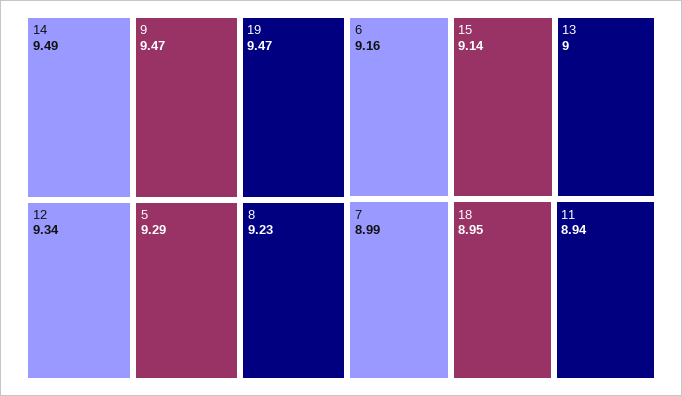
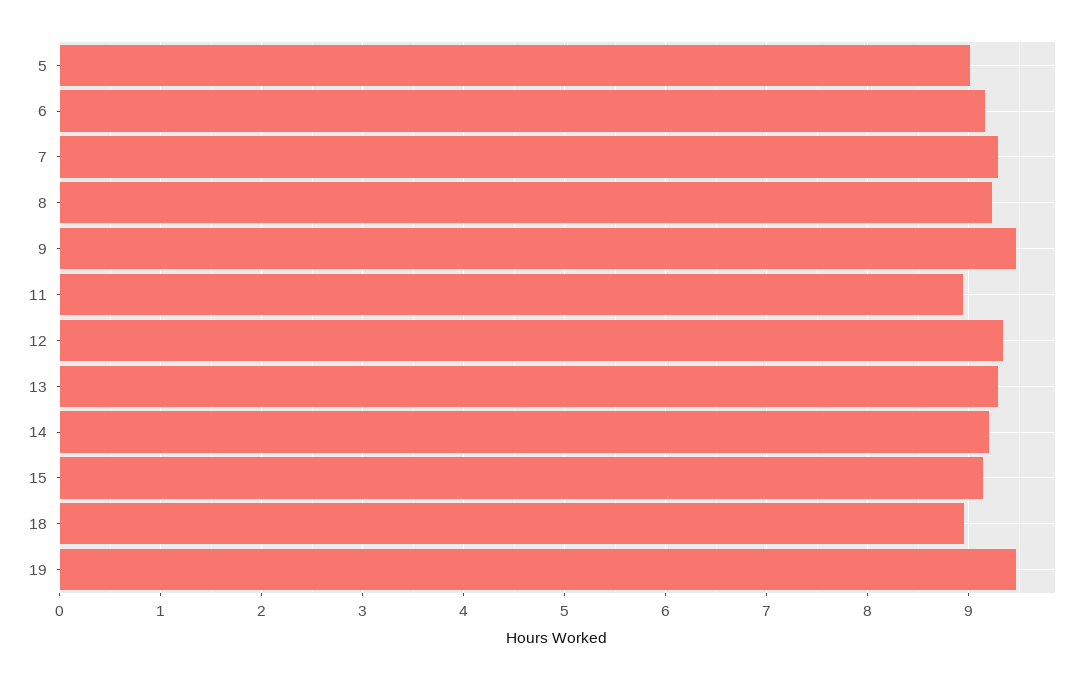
  {
-   "14": 9.49,
+   "14": 9.2,
    "9": 9.47,
    "19": 9.47,
    "12": 9.34,
-   "5": 9.29,
+   "5": 9,
    "8": 9.23,
    "6": 9.16,
    "15": 9.14,
-   "13": 9,
+   "13": 9.3,
-   "7": 8.99,
+   "7": 9.3,
    "18": 8.95,
    "11": 8.94
  }

